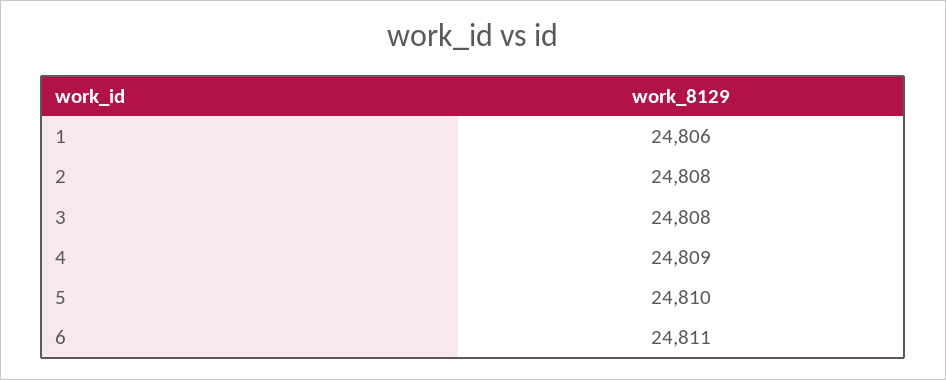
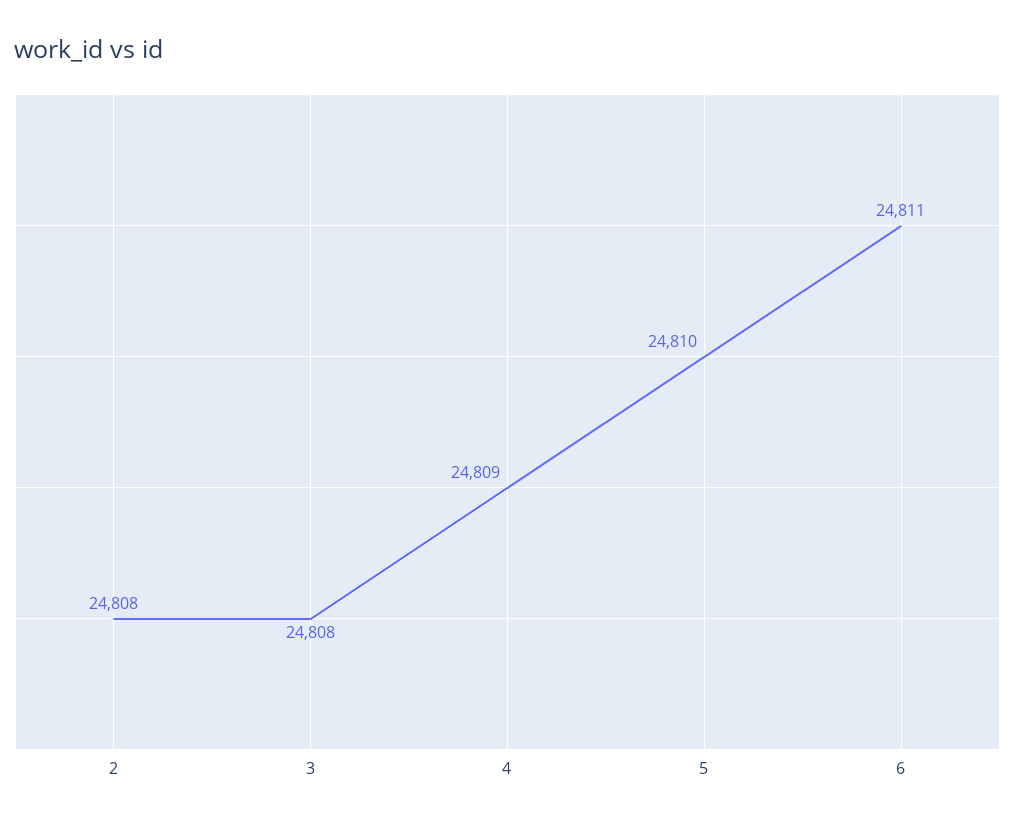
  {
-   "1": 24806,
    "2": 24808,
    "3": 24808,
    "4": 24809,
    "5": 24810,
    "6": 24811
  }

